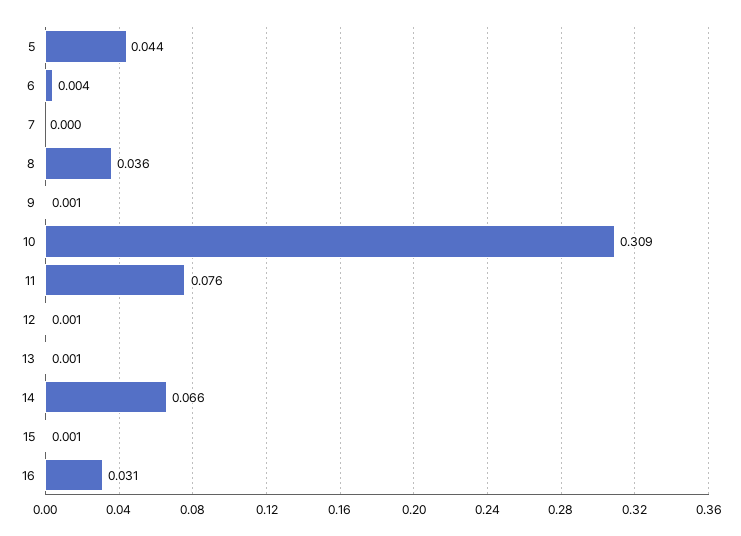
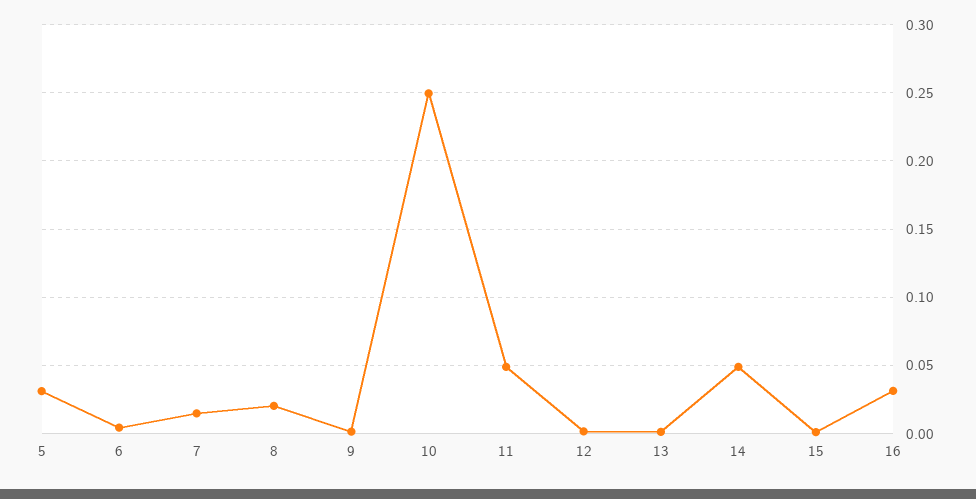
  {
-   "5": 0.044,
+   "5": 0.03,
    "6": 0.004,
-   "7": 0,
+   "7": 0.015,
-   "8": 0.036,
+   "8": 0.02,
    "9": 0.001,
-   "10": 0.309,
+   "10": 0.25,
-   "11": 0.076,
+   "11": 0.05,
    "12": 0.001,
    "13": 0.001,
-   "14": 0.066,
+   "14": 0.05,
    "15": 0.001,
    "16": 0.031
  }

